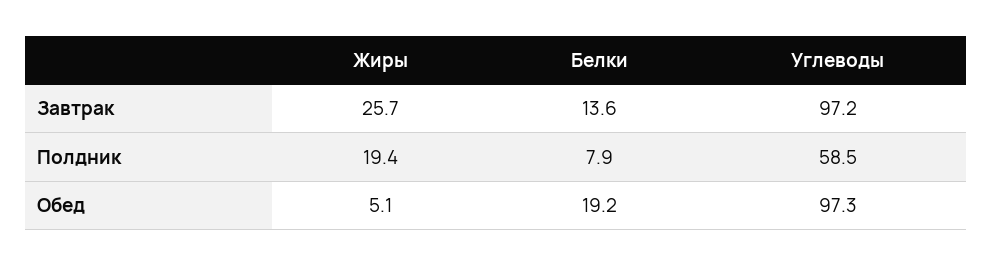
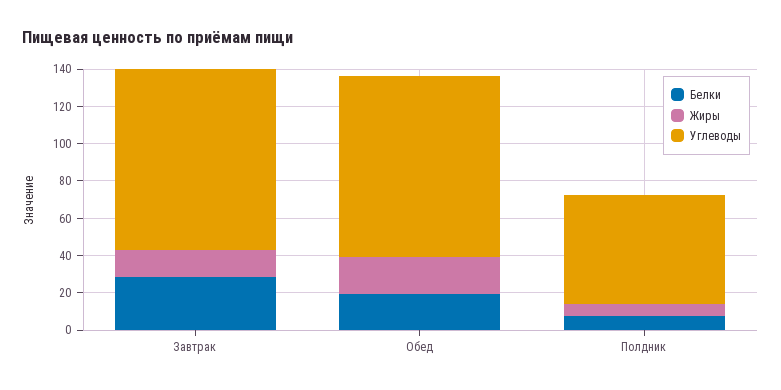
  {
    "Жиры": {
-     "Завтрак": 25.7,
+     "Завтрак": 15,
-     "Полдник": 19.4,
+     "Полдник": 5,
-     "Обед": 5.1
+     "Обед": 20
    },
    "Белки": {
-     "Завтрак": 13.6,
+     "Завтрак": 30,
      "Полдник": 7.9,
      "Обед": 19.2
    },
    "Углеводы": {
      "Завтрак": 97.2,
      "Полдник": 58.5,
      "Обед": 97.3
    }
  }

